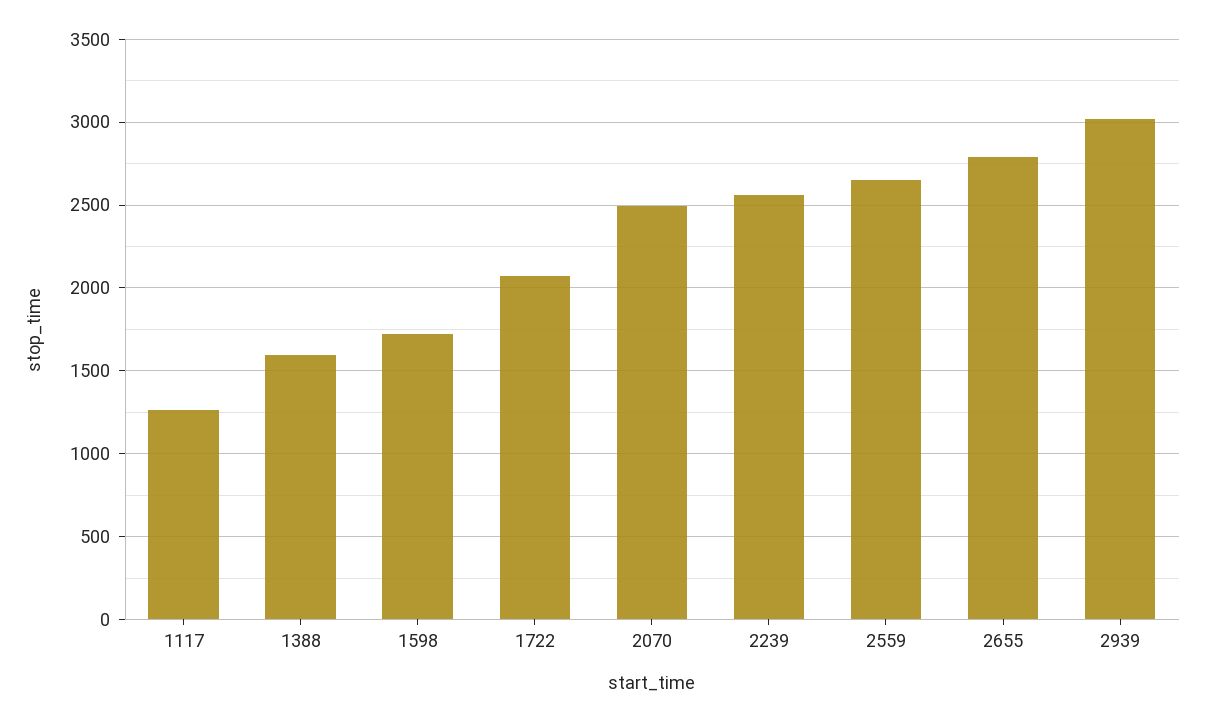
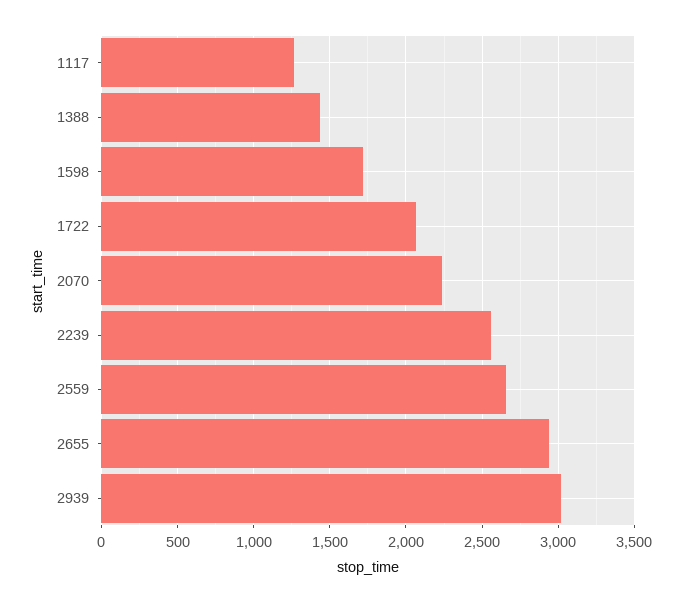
  {
    "1117": 1250,
-   "1388": 1600,
+   "1388": 1450,
    "1598": 1700,
    "1722": 2050,
-   "2070": 2500,
+   "2070": 2250,
    "2239": 2550,
    "2559": 2650,
-   "2655": 2800,
+   "2655": 2950,
    "2939": 3000
  }

